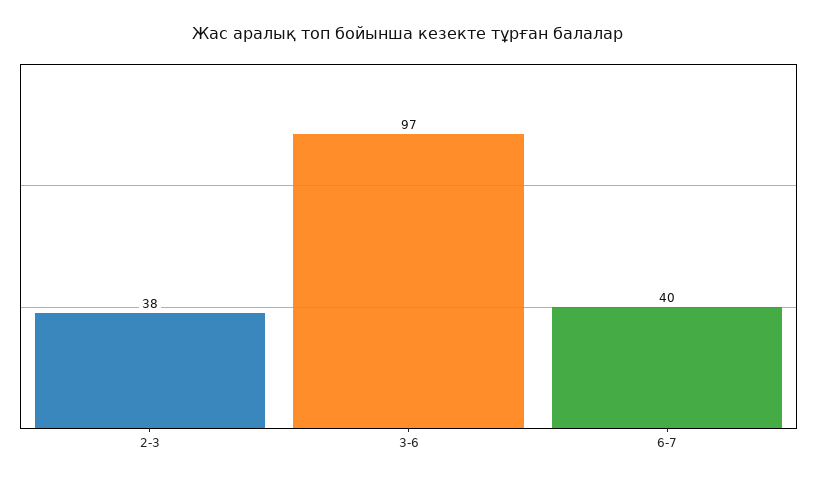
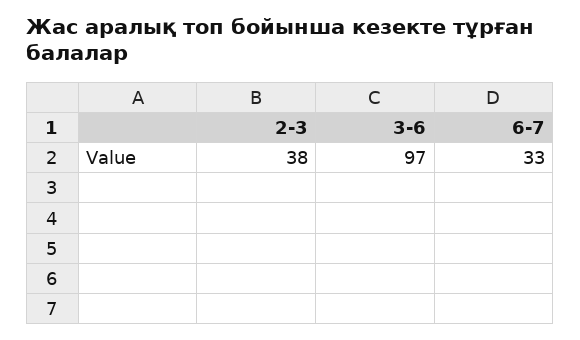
  {
    "2-3": 38,
    "3-6": 97,
-   "6-7": 40
+   "6-7": 33
  }

